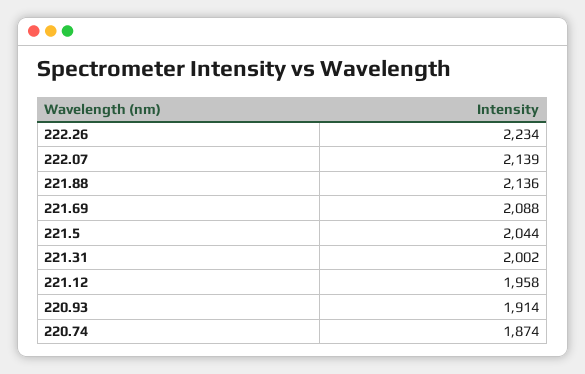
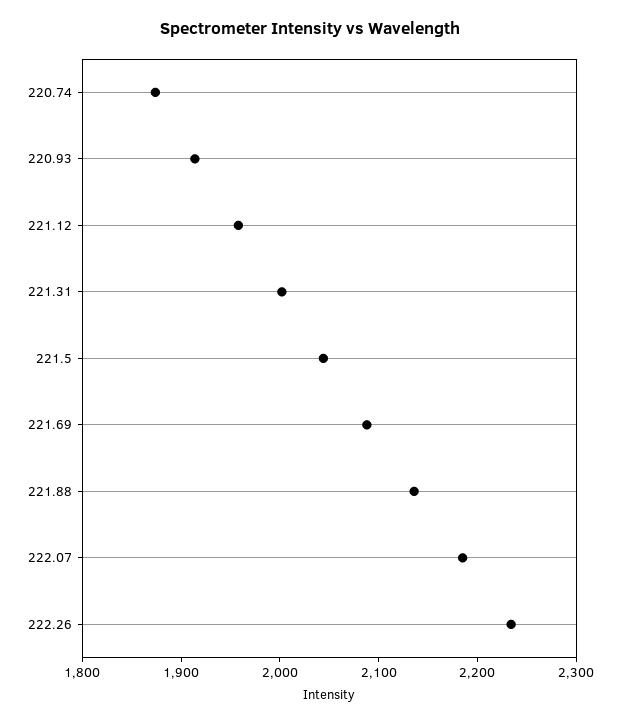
  {
    "222.26": 2234,
-   "222.07": 2139,
+   "222.07": 2180,
    "221.88": 2136,
    "221.69": 2088,
    "221.5": 2044,
    "221.31": 2002,
    "221.12": 1958,
    "220.93": 1914,
    "220.74": 1874
  }

